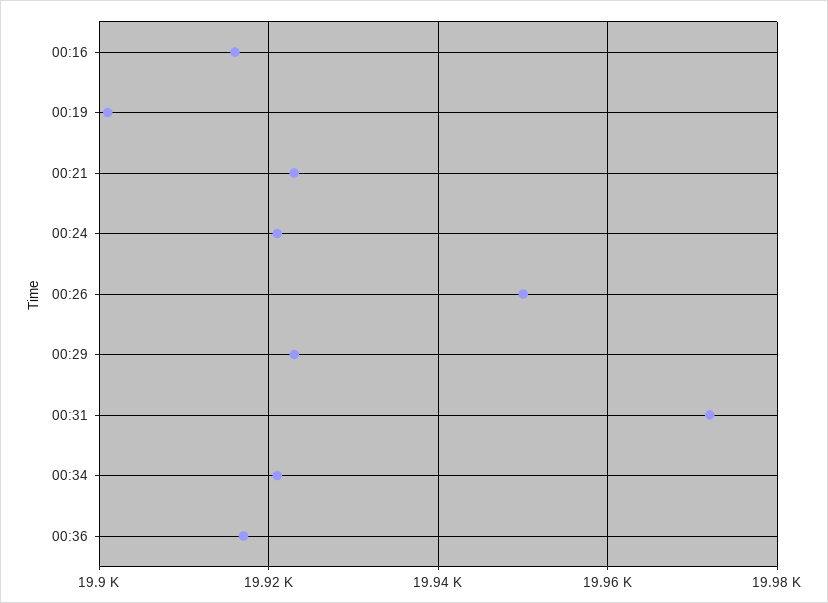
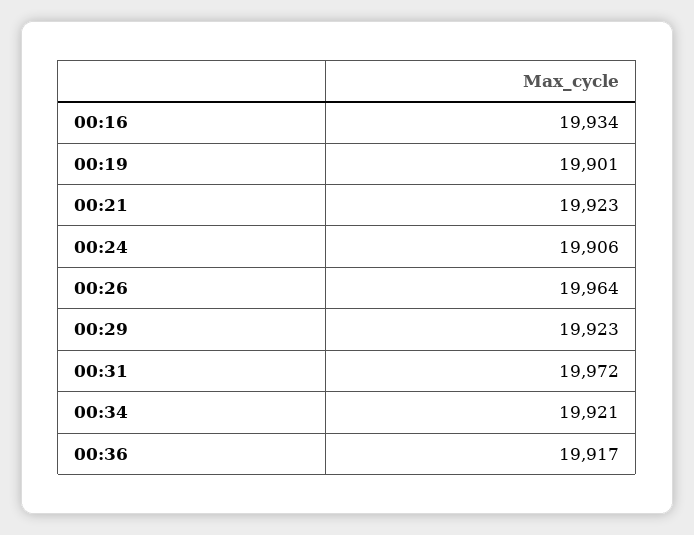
  {
-   "00:16": 19915,
+   "00:16": 19934,
    "00:19": 19901,
    "00:21": 19923,
-   "00:24": 19920,
+   "00:24": 19906,
-   "00:26": 19950,
+   "00:26": 19964,
    "00:29": 19923,
    "00:31": 19972,
    "00:34": 19921,
    "00:36": 19917
  }

